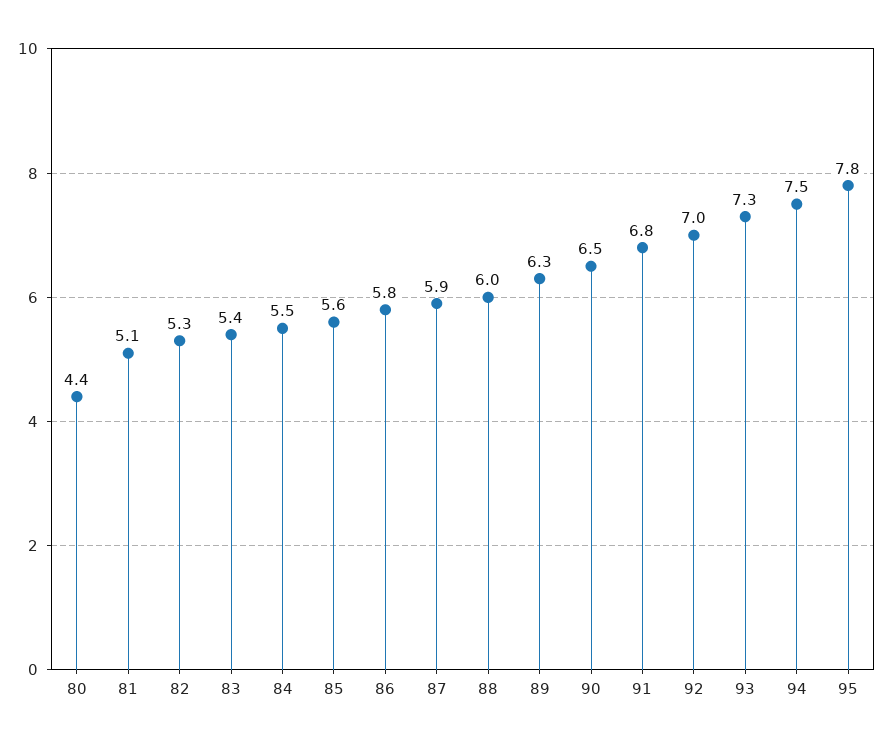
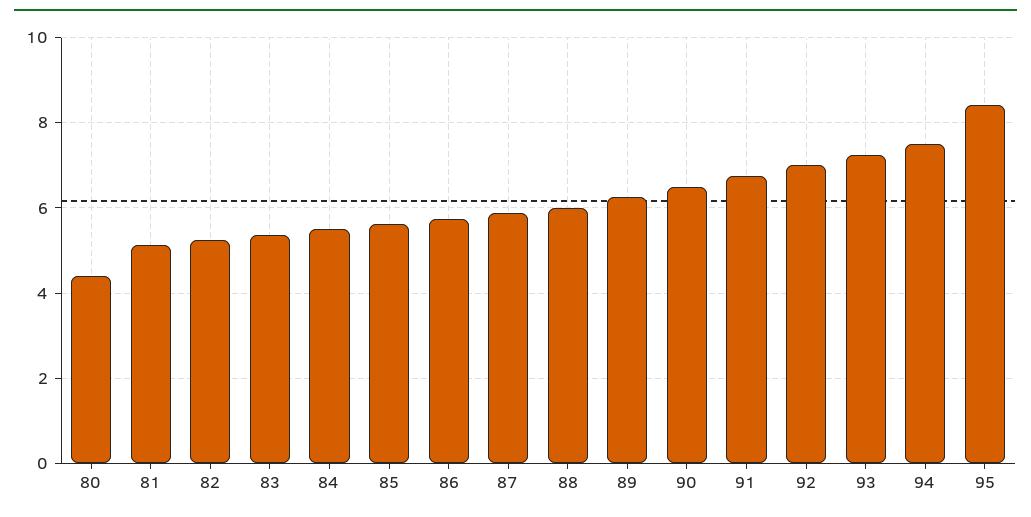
  {
    "80": 4.4,
    "81": 5.1,
    "82": 5.3,
    "83": 5.4,
    "84": 5.5,
    "85": 5.6,
    "86": 5.8,
    "87": 5.9,
    "88": 6,
    "89": 6.3,
    "90": 6.5,
    "91": 6.8,
    "92": 7,
    "93": 7.3,
    "94": 7.5,
-   "95": 7.8
+   "95": 8.4
  }

